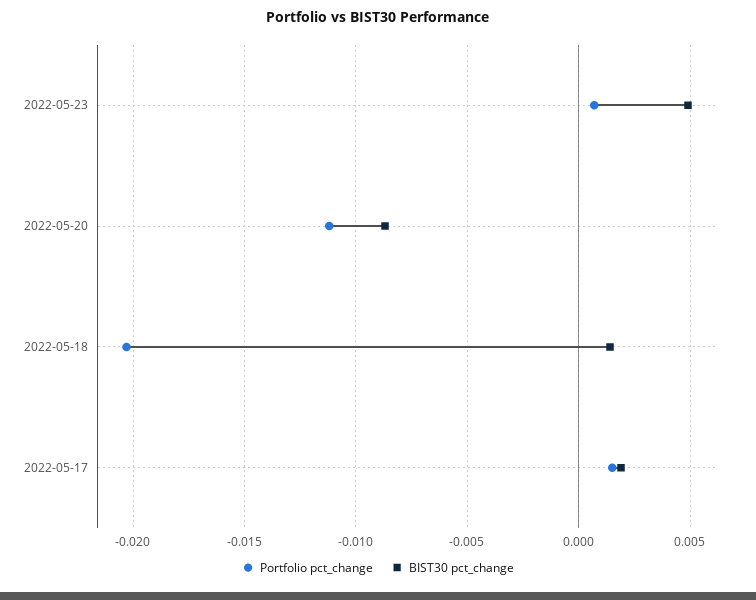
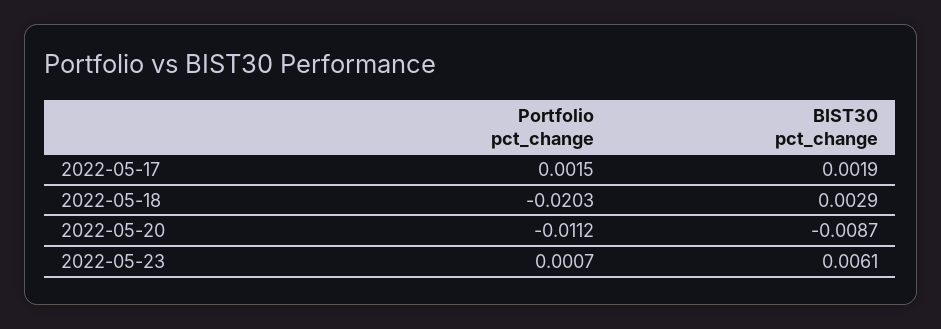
  {
    "Portfolio pct_change": {
      "2022-05-23": 0.0007,
      "2022-05-20": -0.0112,
      "2022-05-18": -0.0203,
      "2022-05-17": 0.0015
    },
    "BIST30 pct_change": {
-     "2022-05-23": 0.005,
+     "2022-05-23": 0.0061,
      "2022-05-20": -0.0087,
-     "2022-05-18": 0.0015,
+     "2022-05-18": 0.0029,
      "2022-05-17": 0.0019
    }
  }

